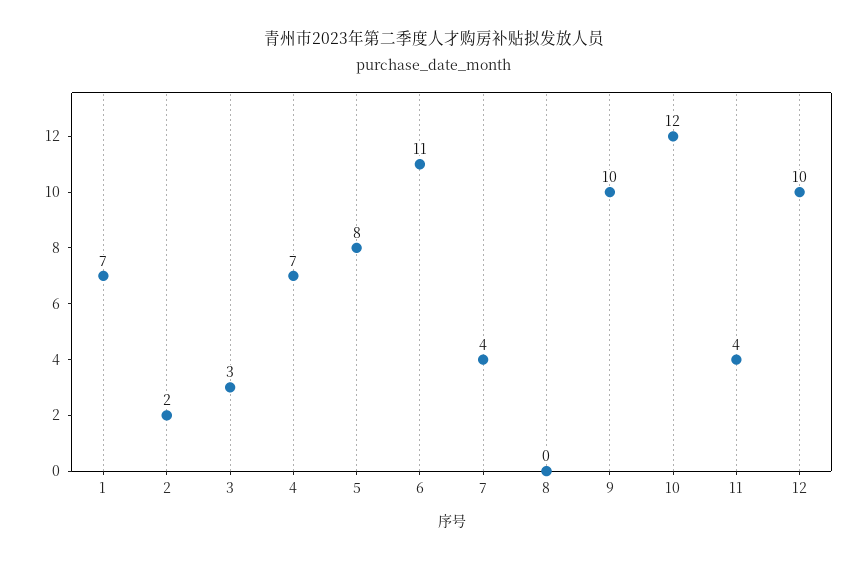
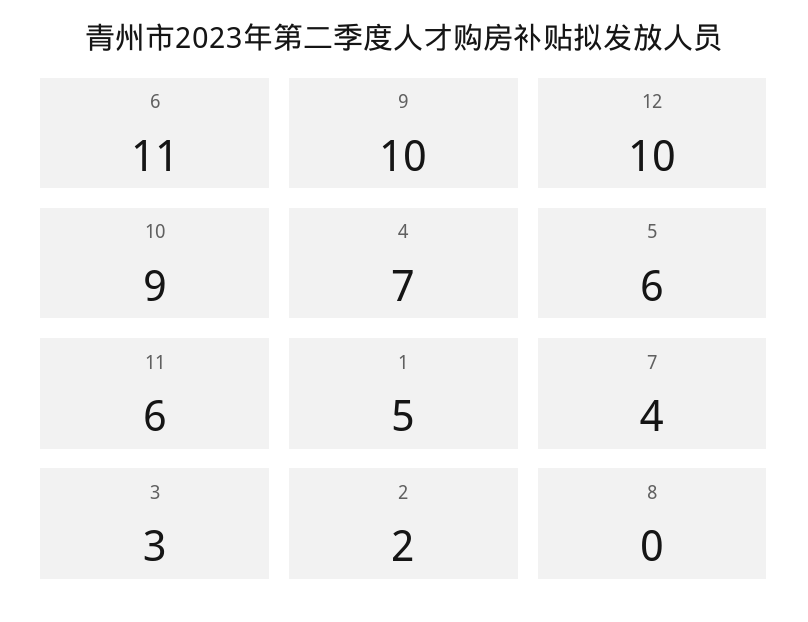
  {
-   "1": 7,
+   "1": 5,
    "2": 2,
    "3": 3,
    "4": 7,
-   "5": 8,
+   "5": 6,
    "6": 11,
    "7": 4,
    "8": 0,
    "9": 10,
-   "10": 12,
+   "10": 9,
-   "11": 4,
+   "11": 6,
    "12": 10
  }

